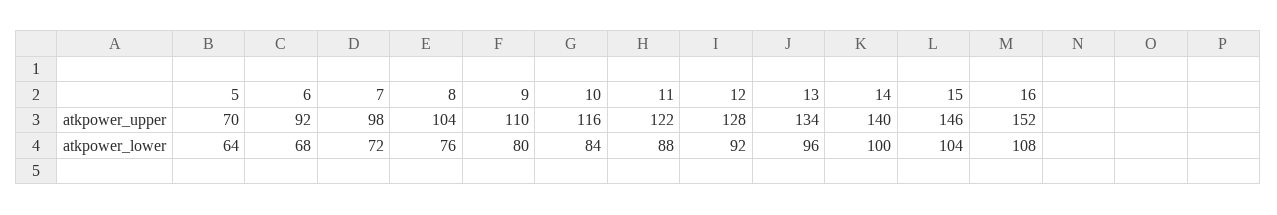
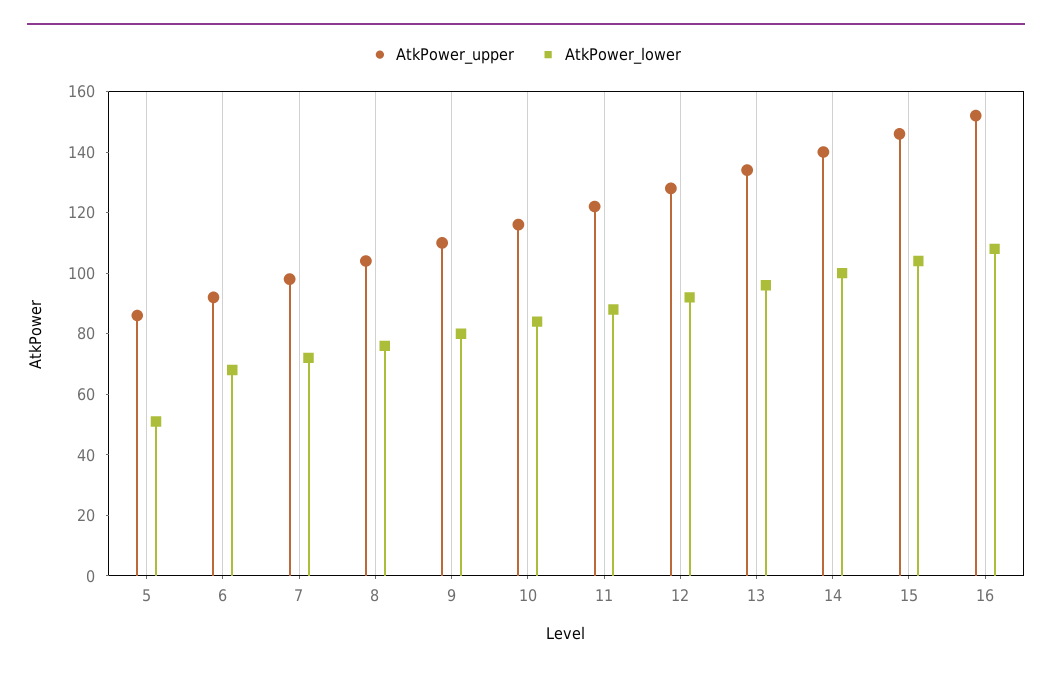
  {
    "atkpower_upper": {
-     "5": 70,
+     "5": 85,
      "6": 92,
      "7": 98,
      "8": 104,
      "9": 110,
      "10": 116,
      "11": 122,
      "12": 128,
      "13": 134,
      "14": 140,
      "15": 146,
      "16": 152
    },
    "atkpower_lower": {
-     "5": 64,
+     "5": 50,
      "6": 68,
      "7": 72,
      "8": 76,
      "9": 80,
      "10": 84,
      "11": 88,
      "12": 92,
      "13": 96,
      "14": 100,
      "15": 104,
      "16": 108
    }
  }

